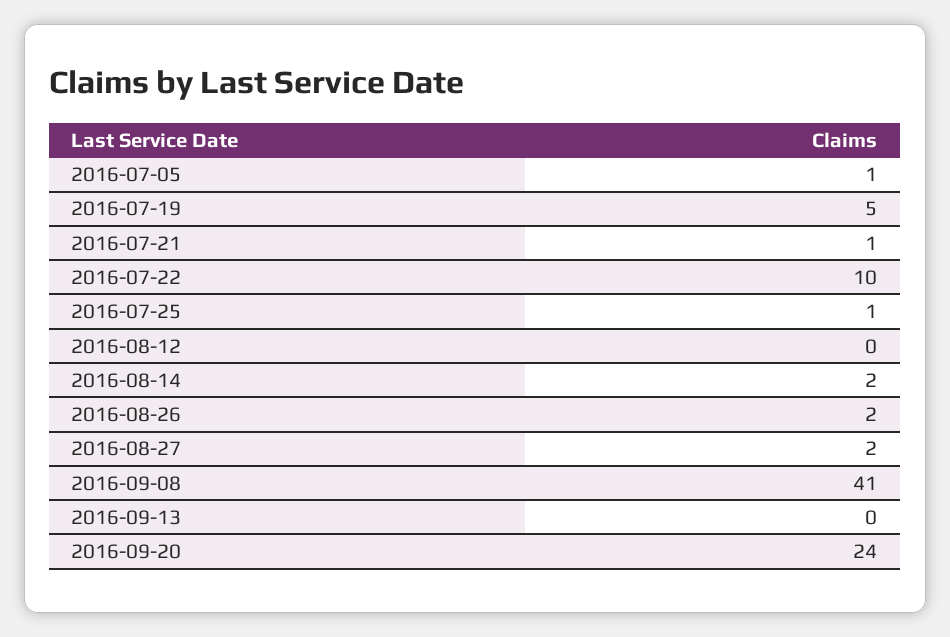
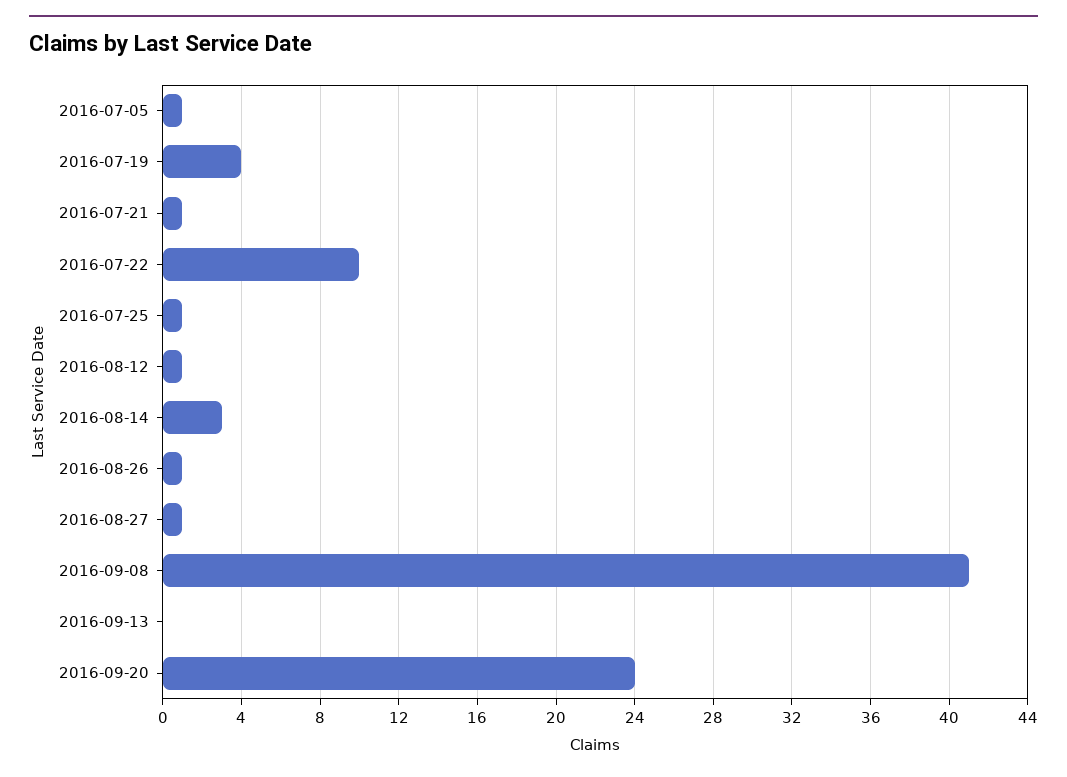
  {
    "2016-07-05": 1,
-   "2016-07-19": 5,
+   "2016-07-19": 4,
    "2016-07-21": 1,
    "2016-07-22": 10,
    "2016-07-25": 1,
-   "2016-08-12": 0,
+   "2016-08-12": 1,
-   "2016-08-14": 2,
+   "2016-08-14": 3,
-   "2016-08-26": 2,
+   "2016-08-26": 1,
-   "2016-08-27": 2,
+   "2016-08-27": 1,
    "2016-09-08": 41,
    "2016-09-13": 0,
    "2016-09-20": 24
  }

